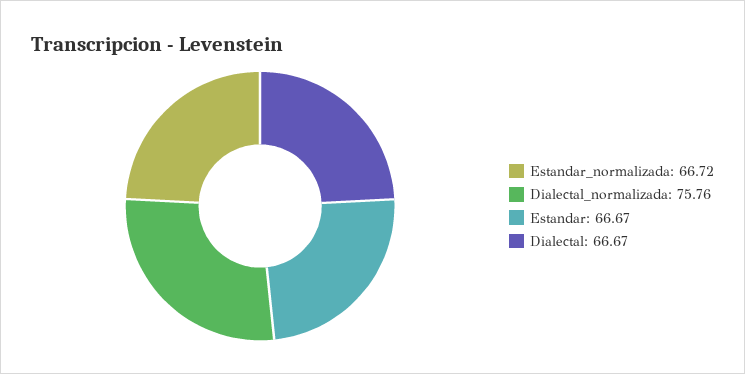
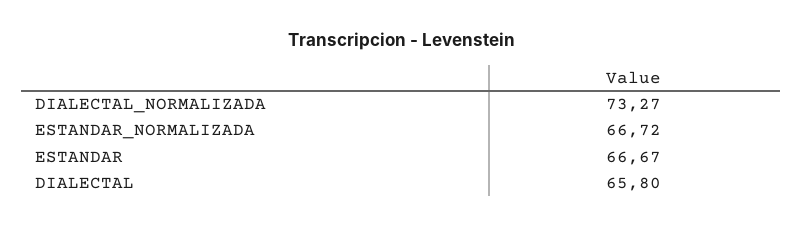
  {
    "Estandar_normalizada": 66.72,
-   "Dialectal_normalizada": 75.76,
+   "Dialectal_normalizada": 73.27,
    "Estandar": 66.67,
-   "Dialectal": 66.67
+   "Dialectal": 65.8
  }

